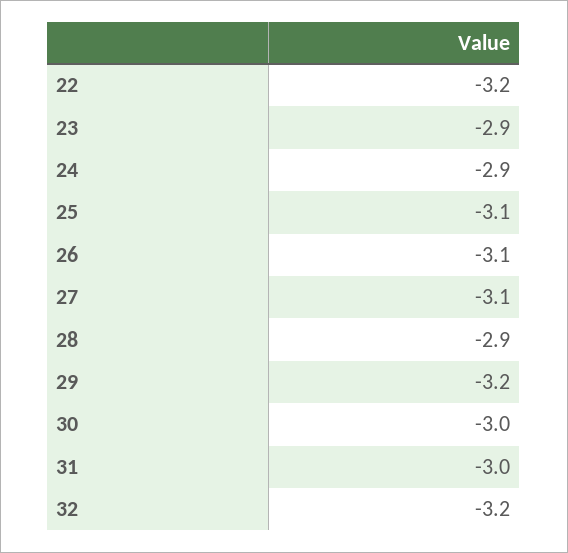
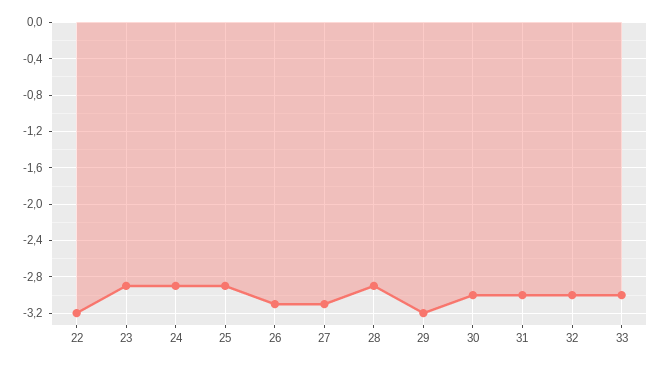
  {
    "22": -3.2,
    "23": -2.9,
    "24": -2.9,
-   "25": -3.1,
+   "25": -2.9,
    "26": -3.1,
    "27": -3.1,
    "28": -2.9,
    "29": -3.2,
    "30": -3,
    "31": -3,
-   "32": -3.2
+   "32": -3,
+   "33": -3
  }

